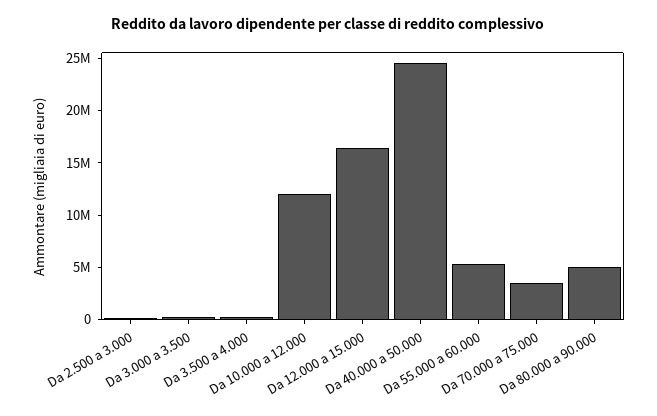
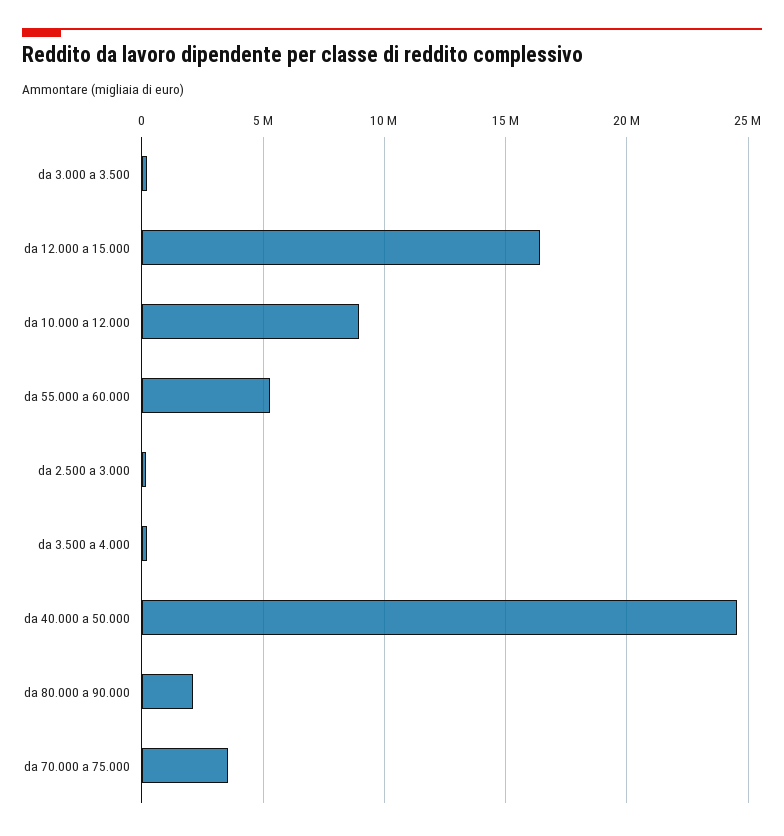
  {
    "Da 2.500 a 3.000": 0,
    "Da 3.000 a 3.500": 0,
    "Da 3.500 a 4.000": 0,
-   "Da 10.000 a 12.000": 12000000,
+   "Da 10.000 a 12.000": 9000000,
    "Da 12.000 a 15.000": 16500000,
    "Da 40.000 a 50.000": 24500000,
    "Da 55.000 a 60.000": 5500000,
    "Da 70.000 a 75.000": 3500000,
-   "Da 80.000 a 90.000": 5000000
+   "Da 80.000 a 90.000": 2000000
  }

